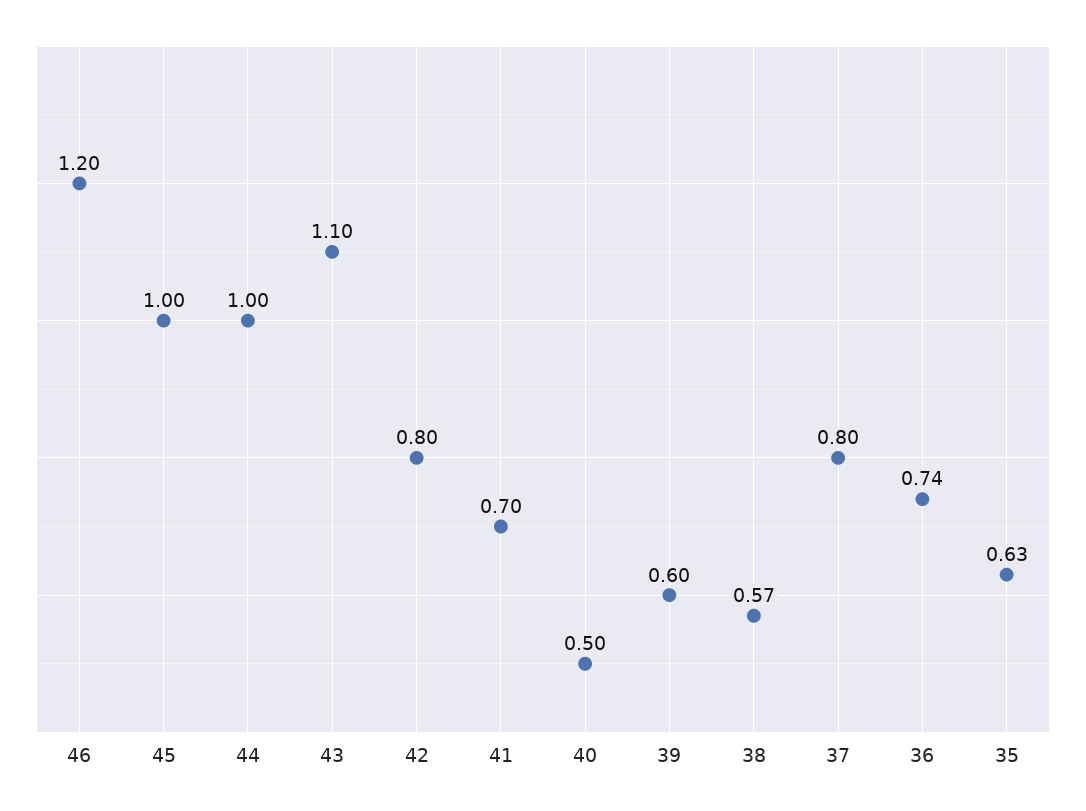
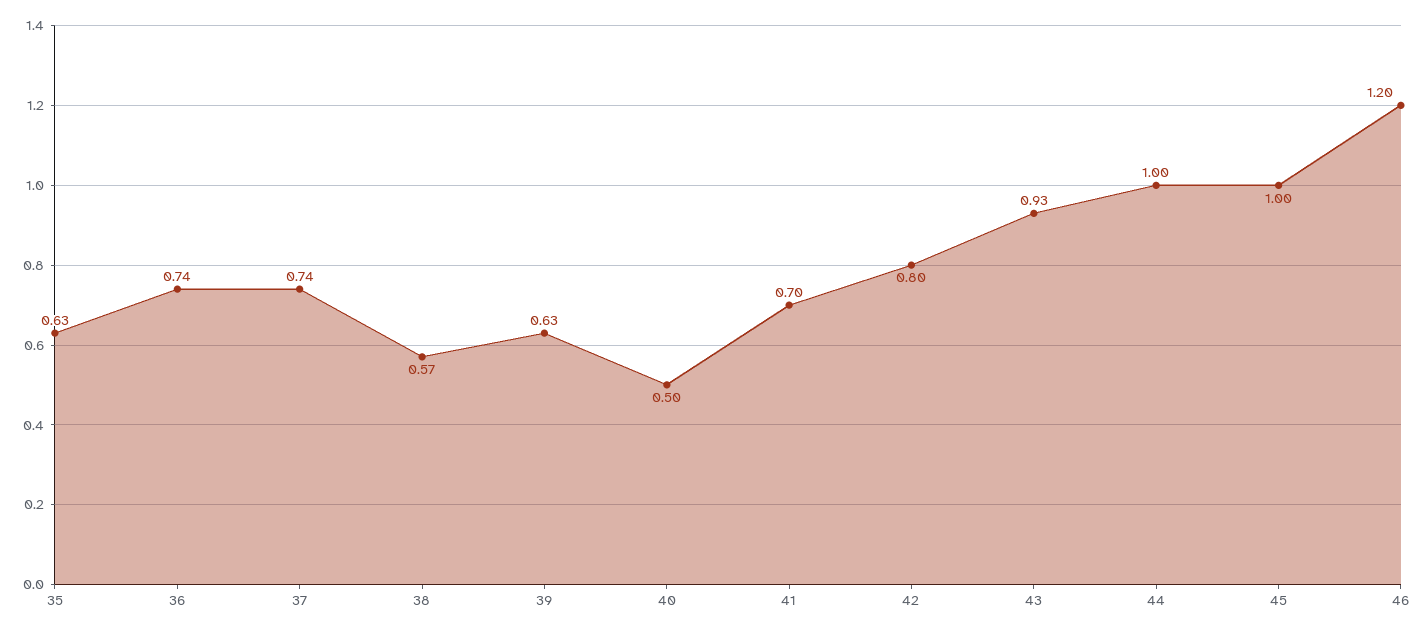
  {
    "46": 1.2,
    "45": 1,
    "44": 1,
-   "43": 1.1,
+   "43": 0.93,
    "42": 0.8,
    "41": 0.7,
    "40": 0.5,
-   "39": 0.6,
+   "39": 0.63,
    "38": 0.57,
-   "37": 0.8,
+   "37": 0.74,
    "36": 0.74,
    "35": 0.63
  }

